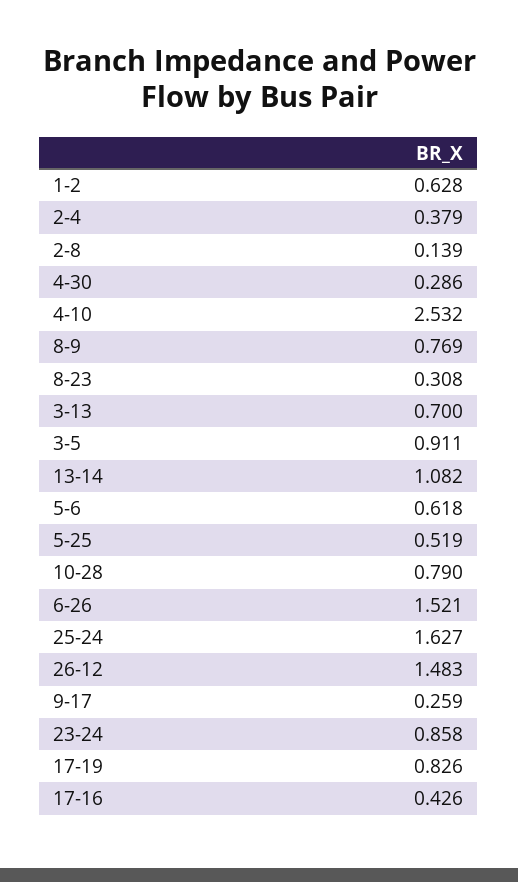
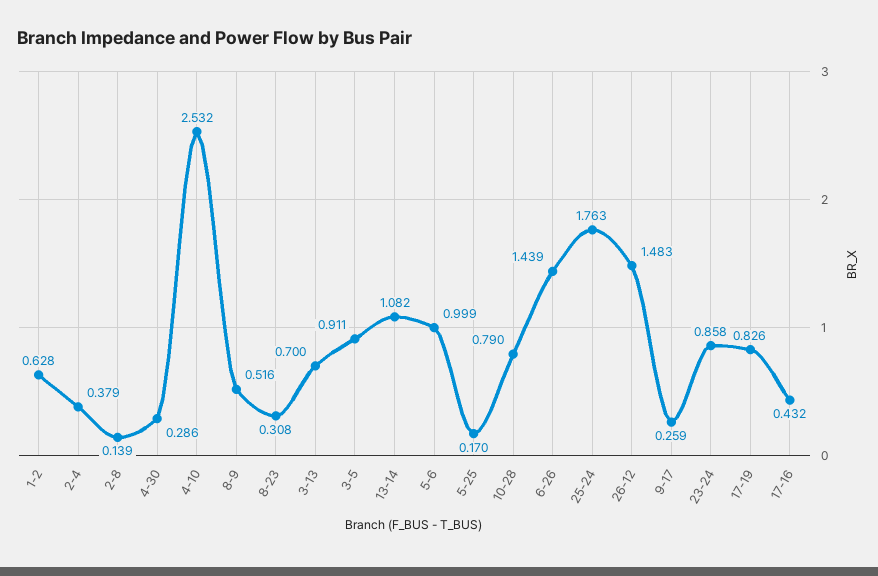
  {
    "1-2": 0.628,
    "2-4": 0.379,
    "2-8": 0.139,
    "4-30": 0.286,
    "4-10": 2.532,
-   "8-9": 0.769,
+   "8-9": 0.516,
    "8-23": 0.308,
    "3-13": 0.7,
    "3-5": 0.911,
    "13-14": 1.082,
-   "5-6": 0.618,
+   "5-6": 0.999,
-   "5-25": 0.519,
+   "5-25": 0.17,
    "10-28": 0.79,
-   "6-26": 1.521,
+   "6-26": 1.439,
-   "25-24": 1.627,
+   "25-24": 1.763,
    "26-12": 1.483,
    "9-17": 0.259,
    "23-24": 0.858,
    "17-19": 0.826,
-   "17-16": 0.426
+   "17-16": 0.432
  }

